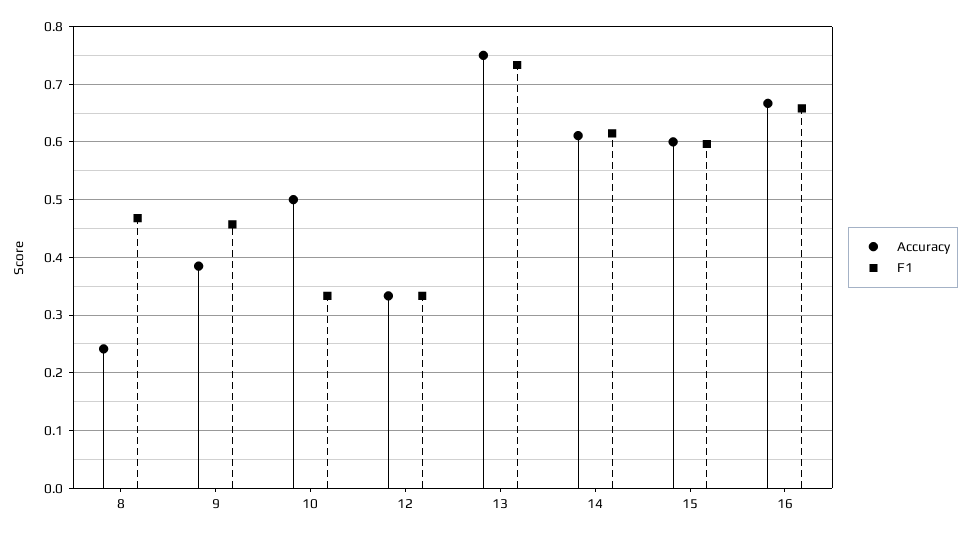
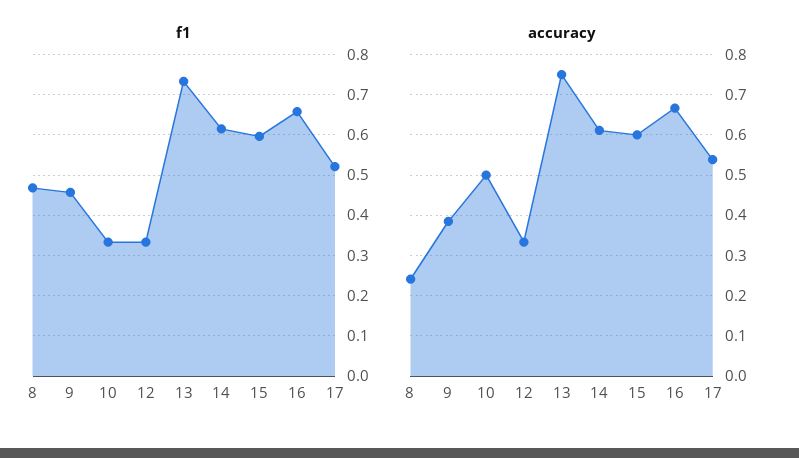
  {
    "Accuracy": {
      "8": 0.24,
      "9": 0.38,
      "10": 0.5,
      "12": 0.34,
      "13": 0.76,
      "14": 0.62,
      "15": 0.6,
-     "16": 0.66
+     "16": 0.66,
+     "17": 0.54
    },
    "F1": {
      "8": 0.46,
      "9": 0.46,
      "10": 0.34,
      "12": 0.34,
      "13": 0.74,
      "14": 0.62,
      "15": 0.6,
-     "16": 0.66
+     "16": 0.66,
+     "17": 0.52
    }
  }

